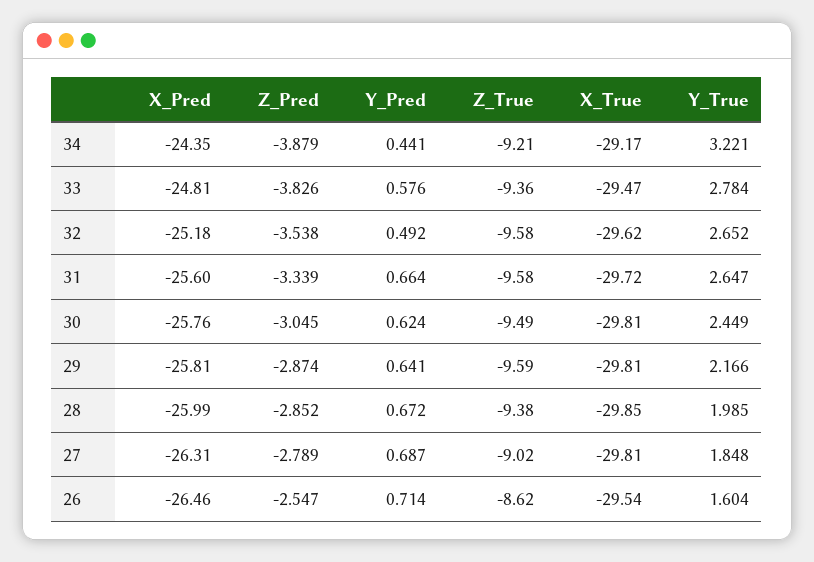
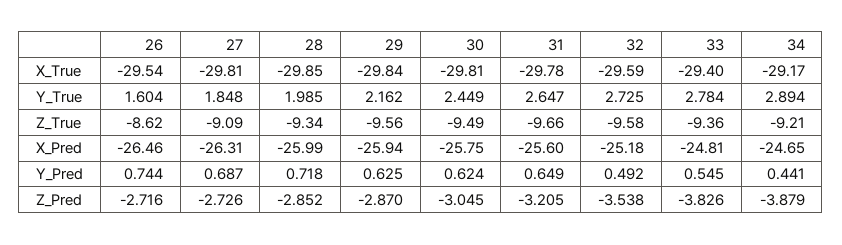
  {
    "X_Pred": {
-     "34": -24.35,
+     "34": -24.65,
      "33": -24.81,
      "32": -25.18,
      "31": -25.6,
-     "30": -25.76,
+     "30": -25.75,
-     "29": -25.81,
+     "29": -25.94,
      "28": -25.99,
      "27": -26.31,
      "26": -26.46
    },
    "Z_Pred": {
      "34": -3.879,
      "33": -3.826,
      "32": -3.538,
-     "31": -3.339,
+     "31": -3.205,
      "30": -3.045,
-     "29": -2.874,
+     "29": -2.87,
      "28": -2.852,
-     "27": -2.789,
+     "27": -2.726,
-     "26": -2.547
+     "26": -2.716
    },
    "Y_Pred": {
      "34": 0.441,
-     "33": 0.576,
+     "33": 0.545,
      "32": 0.492,
-     "31": 0.664,
+     "31": 0.649,
      "30": 0.624,
-     "29": 0.641,
+     "29": 0.625,
-     "28": 0.672,
+     "28": 0.718,
      "27": 0.687,
-     "26": 0.714
+     "26": 0.744
    },
    "Z_True": {
      "34": -9.21,
      "33": -9.36,
      "32": -9.58,
-     "31": -9.58,
+     "31": -9.66,
      "30": -9.49,
-     "29": -9.59,
+     "29": -9.56,
-     "28": -9.38,
+     "28": -9.34,
-     "27": -9.02,
+     "27": -9.09,
      "26": -8.62
    },
    "X_True": {
      "34": -29.17,
-     "33": -29.47,
+     "33": -29.4,
-     "32": -29.62,
+     "32": -29.59,
-     "31": -29.72,
+     "31": -29.78,
      "30": -29.81,
-     "29": -29.81,
+     "29": -29.84,
      "28": -29.85,
      "27": -29.81,
      "26": -29.54
    },
    "Y_True": {
-     "34": 3.221,
+     "34": 2.894,
      "33": 2.784,
-     "32": 2.652,
+     "32": 2.725,
      "31": 2.647,
      "30": 2.449,
-     "29": 2.166,
+     "29": 2.162,
      "28": 1.985,
      "27": 1.848,
      "26": 1.604
    }
  }

